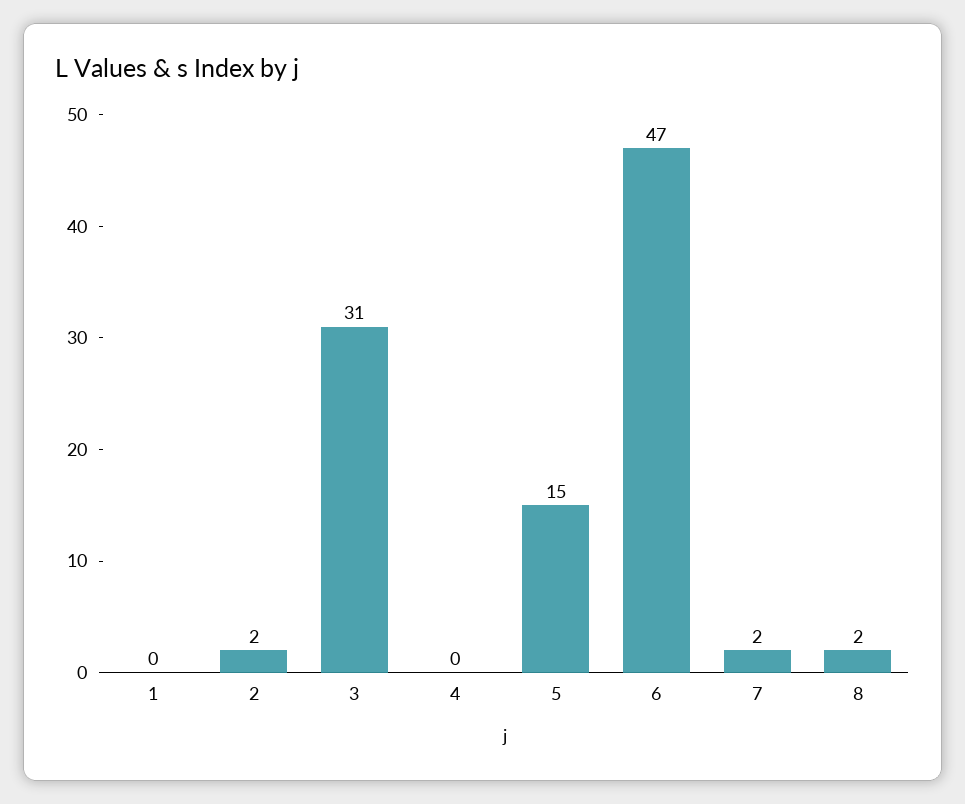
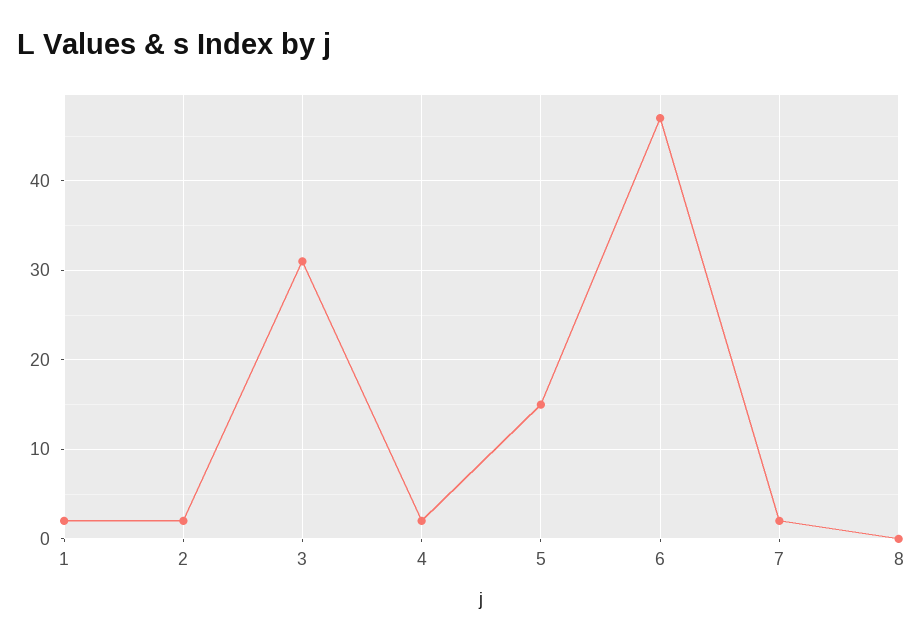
  {
-   "1": 0,
+   "1": 2,
    "2": 2,
    "3": 31,
-   "4": 0,
+   "4": 2,
    "5": 15,
    "6": 47,
    "7": 2,
-   "8": 2
+   "8": 0
  }

